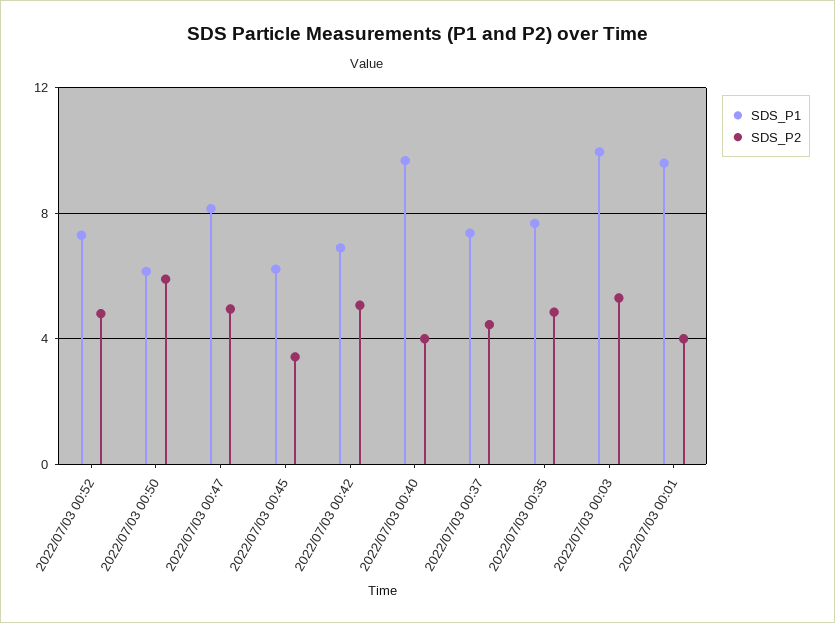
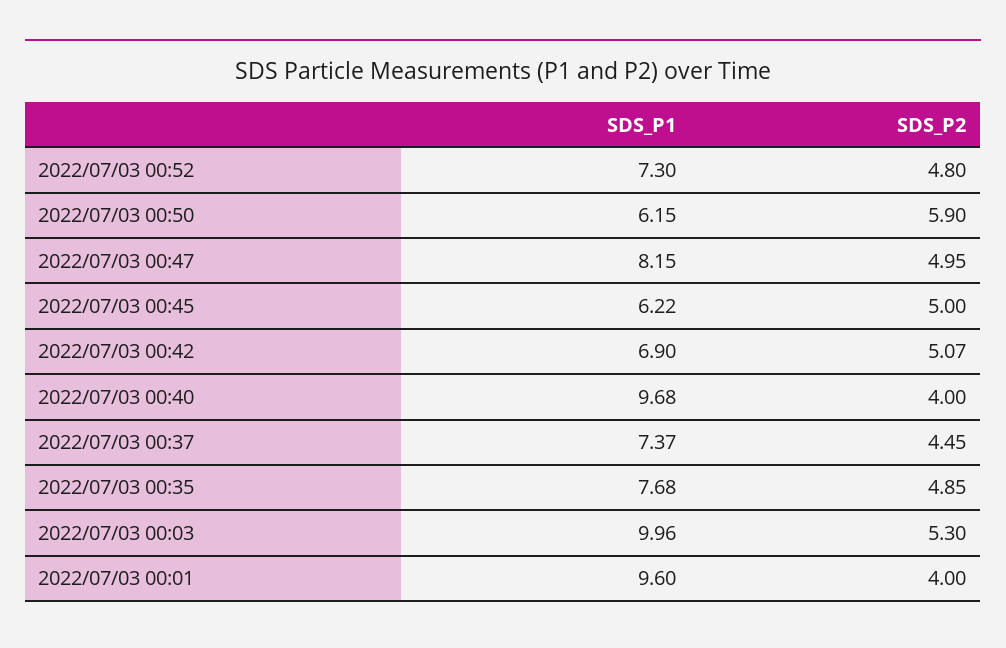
  {
    "SDS_P1": {
      "2022/07/03 00:52": 7.3,
      "2022/07/03 00:50": 6.15,
      "2022/07/03 00:47": 8.15,
      "2022/07/03 00:45": 6.22,
      "2022/07/03 00:42": 6.9,
      "2022/07/03 00:40": 9.68,
      "2022/07/03 00:37": 7.37,
      "2022/07/03 00:35": 7.68,
      "2022/07/03 00:03": 9.96,
      "2022/07/03 00:01": 9.6
    },
    "SDS_P2": {
      "2022/07/03 00:52": 4.8,
      "2022/07/03 00:50": 5.9,
      "2022/07/03 00:47": 4.95,
-     "2022/07/03 00:45": 3.5,
+     "2022/07/03 00:45": 5,
      "2022/07/03 00:42": 5.07,
      "2022/07/03 00:40": 4,
      "2022/07/03 00:37": 4.45,
      "2022/07/03 00:35": 4.85,
      "2022/07/03 00:03": 5.3,
      "2022/07/03 00:01": 4
    }
  }

